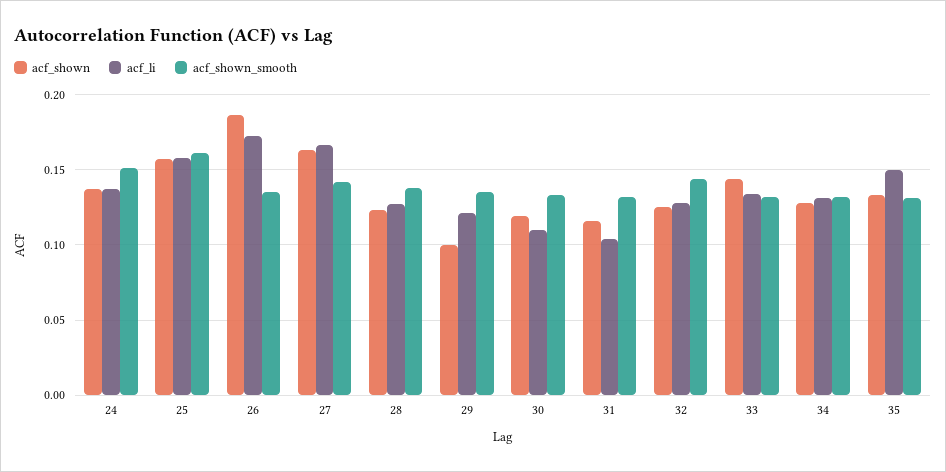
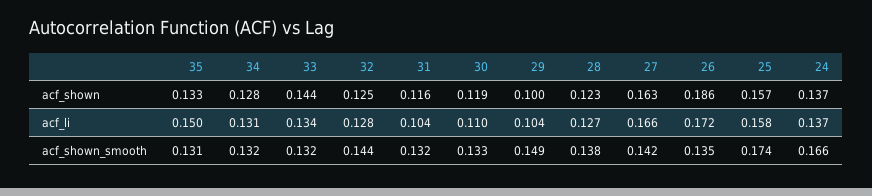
  {
    "acf_shown": {
      "24": 0.137,
      "25": 0.157,
      "26": 0.186,
      "27": 0.163,
      "28": 0.123,
      "29": 0.1,
      "30": 0.119,
      "31": 0.116,
      "32": 0.125,
      "33": 0.144,
      "34": 0.128,
      "35": 0.133
    },
    "acf_li": {
      "24": 0.137,
      "25": 0.158,
      "26": 0.172,
      "27": 0.166,
      "28": 0.127,
-     "29": 0.12,
+     "29": 0.104,
      "30": 0.11,
      "31": 0.104,
      "32": 0.128,
      "33": 0.134,
      "34": 0.131,
      "35": 0.15
    },
    "acf_shown_smooth": {
-     "24": 0.15,
+     "24": 0.166,
-     "25": 0.16,
+     "25": 0.174,
      "26": 0.135,
      "27": 0.142,
      "28": 0.138,
-     "29": 0.135,
+     "29": 0.149,
      "30": 0.133,
      "31": 0.132,
      "32": 0.144,
      "33": 0.132,
      "34": 0.132,
      "35": 0.131
    }
  }

